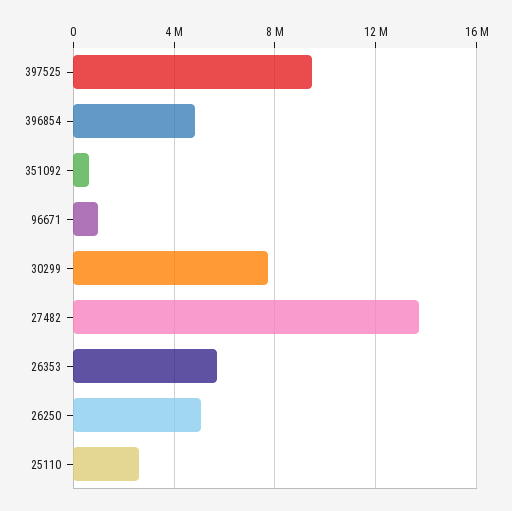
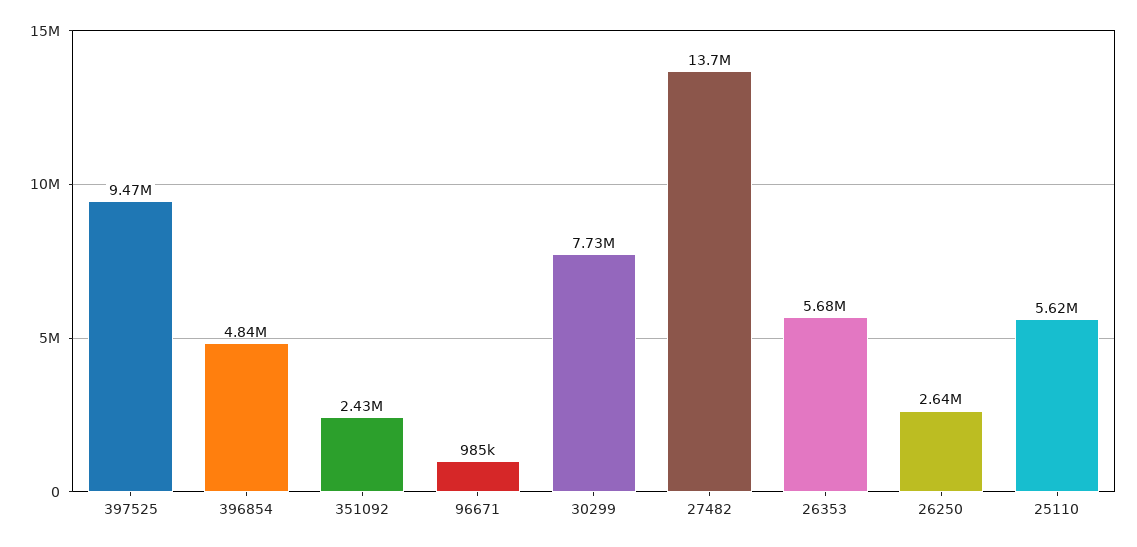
  {
    "397525": 9470000,
    "396854": 4840000,
-   "351092": 500000,
+   "351092": 2430000,
    "96671": 985000,
    "30299": 7730000,
    "27482": 13700000,
    "26353": 5680000,
-   "26250": 5000000,
+   "26250": 2640000,
-   "25110": 2500000
+   "25110": 5620000
  }

